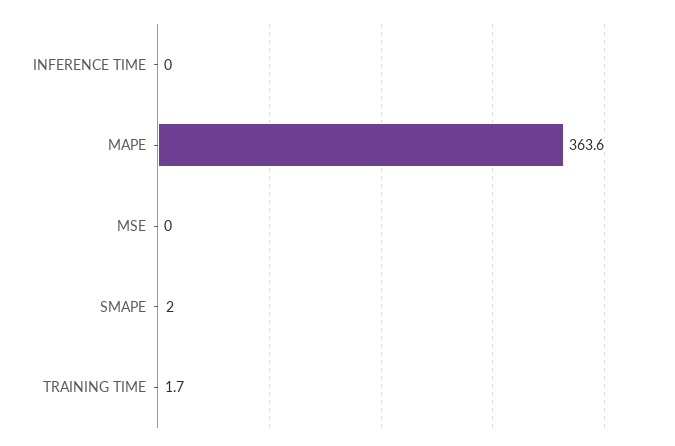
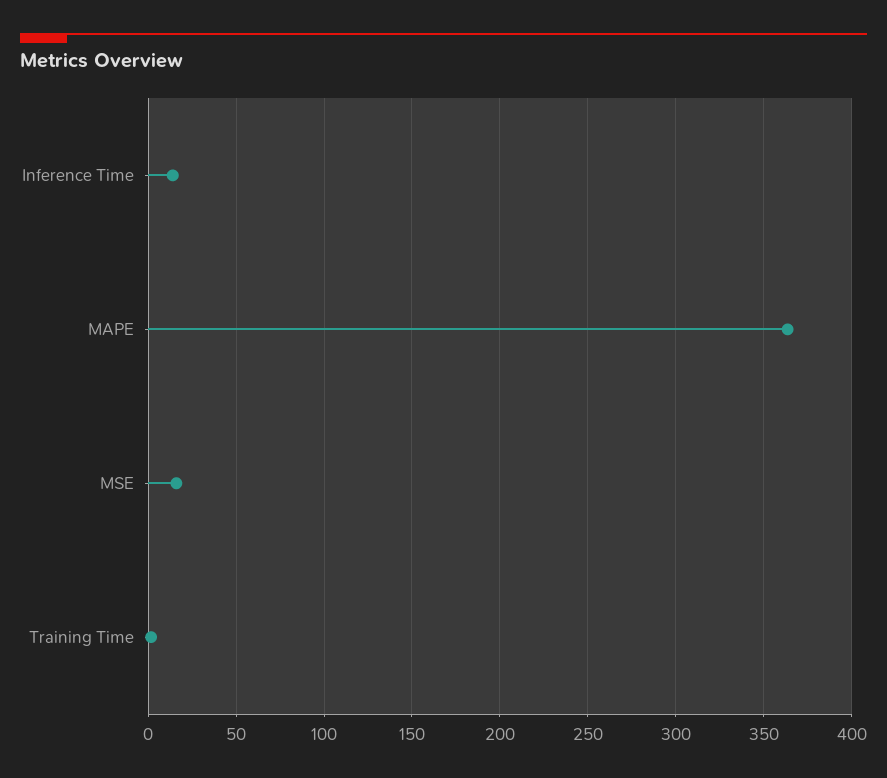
  {
-   "INFERENCE TIME": 0,
+   "INFERENCE TIME": 15,
    "MAPE": 363.6,
-   "MSE": 0,
+   "MSE": 15,
-   "SMAPE": 2,
    "TRAINING TIME": 1.7
  }

